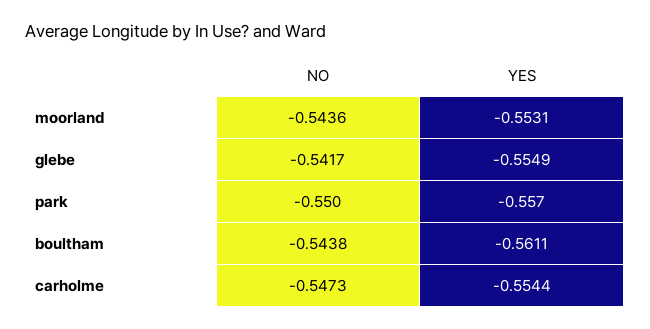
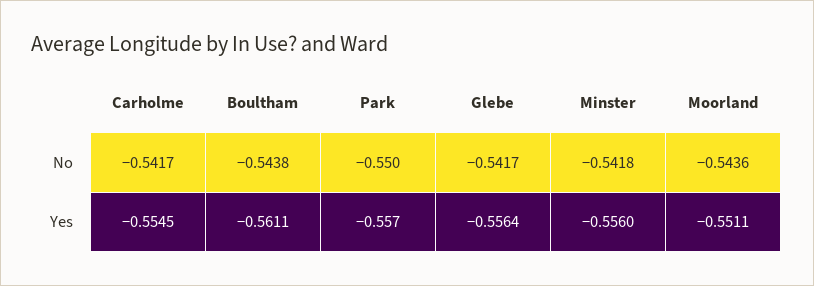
  {
    "NO": {
      "moorland": -0.5436,
      "glebe": -0.5417,
      "park": -0.55,
      "boultham": -0.5438,
-     "carholme": -0.5473
+     "carholme": -0.5417,
+     "Minster": -0.5418
    },
    "YES": {
-     "moorland": -0.5531,
+     "moorland": -0.5511,
-     "glebe": -0.5549,
+     "glebe": -0.5564,
      "park": -0.557,
      "boultham": -0.5611,
-     "carholme": -0.5544
+     "carholme": -0.5545,
+     "Minster": -0.556
    }
  }

